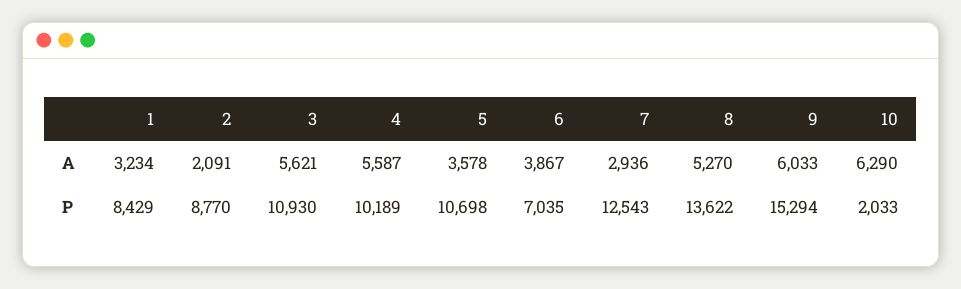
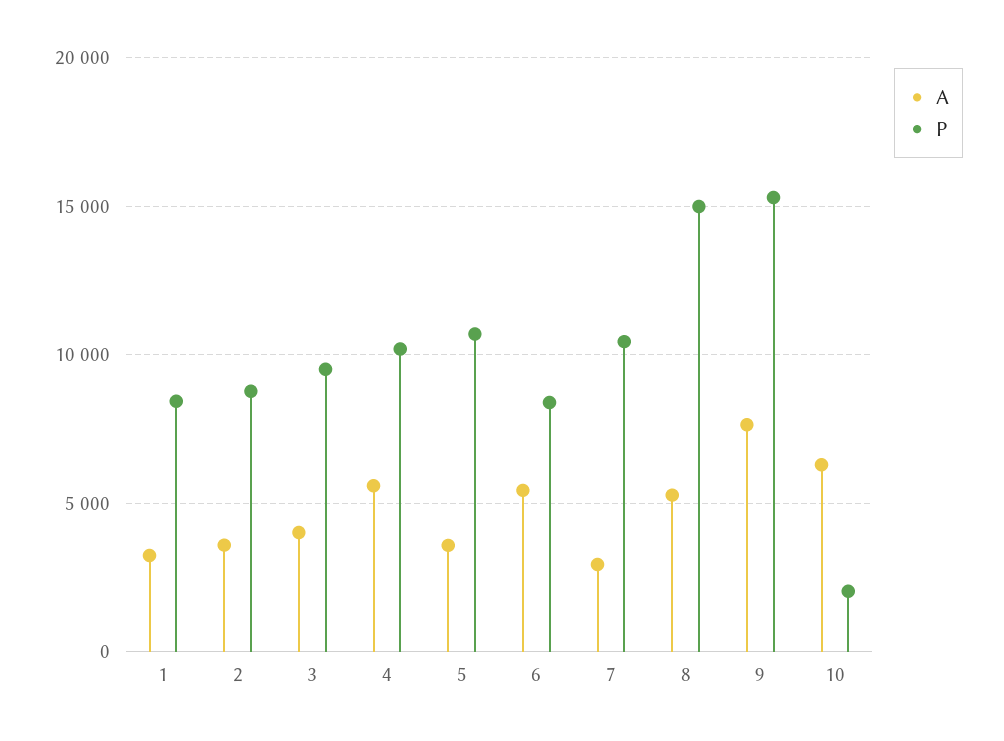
  {
    "A": {
      "1": 3234,
-     "2": 2091,
+     "2": 3500,
-     "3": 5621,
+     "3": 4000,
      "4": 5587,
      "5": 3578,
-     "6": 3867,
+     "6": 5500,
      "7": 2936,
      "8": 5270,
-     "9": 6033,
+     "9": 7500,
      "10": 6290
    },
    "P": {
      "1": 8429,
      "2": 8770,
-     "3": 10930,
+     "3": 9500,
      "4": 10189,
      "5": 10698,
-     "6": 7035,
+     "6": 8500,
-     "7": 12543,
+     "7": 10500,
-     "8": 13622,
+     "8": 15000,
      "9": 15294,
      "10": 2033
    }
  }

